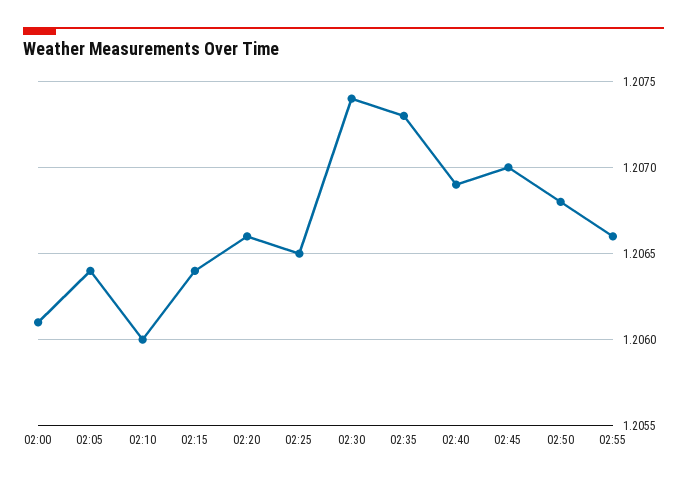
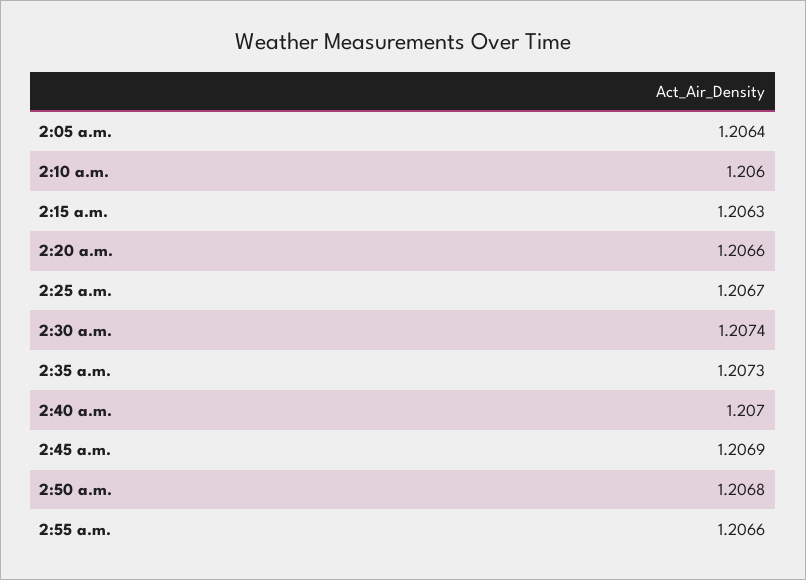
  {
-   "02:00": 1.2061,
    "02:05": 1.2064,
    "02:10": 1.206,
-   "02:15": 1.2064,
+   "02:15": 1.2063,
    "02:20": 1.2066,
-   "02:25": 1.2065,
+   "02:25": 1.2067,
    "02:30": 1.2074,
    "02:35": 1.2073,
-   "02:40": 1.2069,
+   "02:40": 1.207,
-   "02:45": 1.207,
+   "02:45": 1.2069,
    "02:50": 1.2068,
    "02:55": 1.2066
  }

